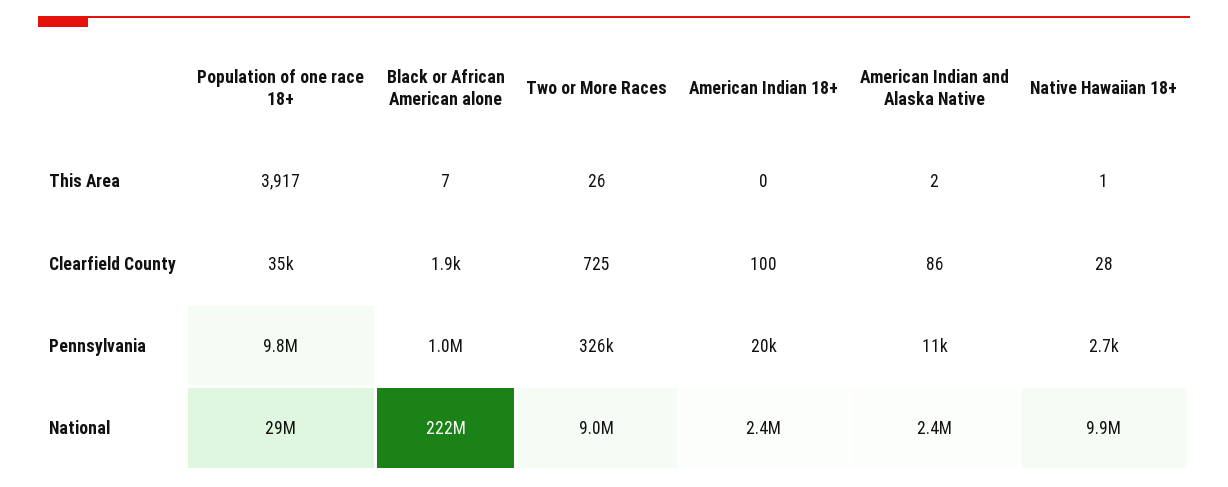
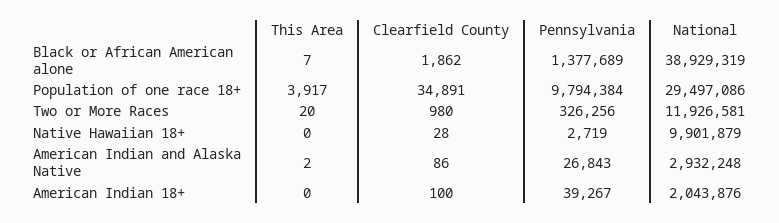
  {
    "Population of one race 18+": {
      "This Area": 3917,
      "Clearfield County": 34891,
      "Pennsylvania": 9794384,
      "National": 29497086
    },
    "Black or African American alone": {
      "This Area": 7,
      "Clearfield County": 1862,
-     "Pennsylvania": 1000000,
+     "Pennsylvania": 1377689,
-     "National": 222000000
+     "National": 38929319
    },
    "Two or More Races": {
-     "This Area": 26,
+     "This Area": 20,
-     "Clearfield County": 725,
+     "Clearfield County": 980,
      "Pennsylvania": 326256,
-     "National": 9000000
+     "National": 11926581
    },
    "American Indian 18+": {
      "This Area": 0,
      "Clearfield County": 100,
-     "Pennsylvania": 20000,
+     "Pennsylvania": 39267,
-     "National": 2400000
+     "National": 2043876
    },
    "American Indian and Alaska Native": {
      "This Area": 2,
      "Clearfield County": 86,
-     "Pennsylvania": 11000,
+     "Pennsylvania": 26843,
-     "National": 2400000
+     "National": 2932248
    },
    "Native Hawaiian 18+": {
-     "This Area": 1,
+     "This Area": 0,
      "Clearfield County": 28,
      "Pennsylvania": 2719,
      "National": 9901879
    }
  }

